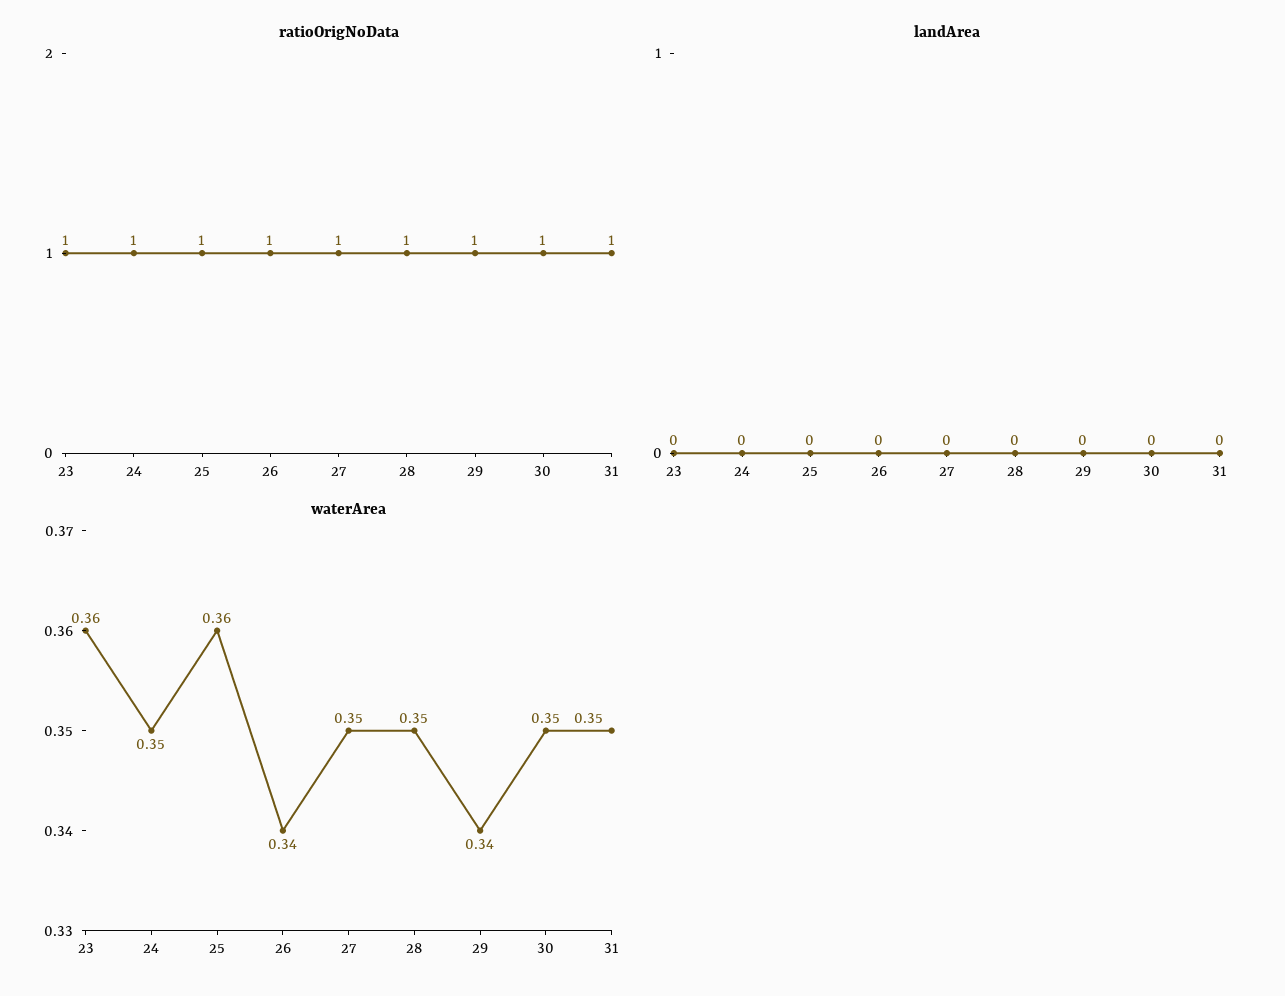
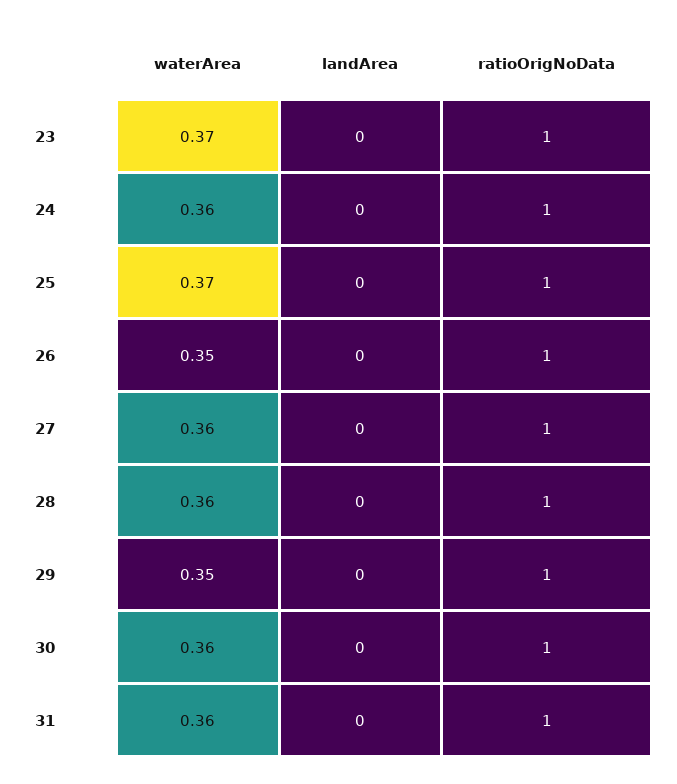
  {
    "ratioOrigNoData": {
      "23": 1,
      "24": 1,
      "25": 1,
      "26": 1,
      "27": 1,
      "28": 1,
      "29": 1,
      "30": 1,
      "31": 1
    },
    "landArea": {
      "23": 0,
      "24": 0,
      "25": 0,
      "26": 0,
      "27": 0,
      "28": 0,
      "29": 0,
      "30": 0,
      "31": 0
    },
    "waterArea": {
-     "23": 0.36,
+     "23": 0.37,
-     "24": 0.35,
+     "24": 0.36,
-     "25": 0.36,
+     "25": 0.37,
-     "26": 0.34,
+     "26": 0.35,
-     "27": 0.35,
+     "27": 0.36,
-     "28": 0.35,
+     "28": 0.36,
-     "29": 0.34,
+     "29": 0.35,
-     "30": 0.35,
+     "30": 0.36,
-     "31": 0.35
+     "31": 0.36
    }
  }

